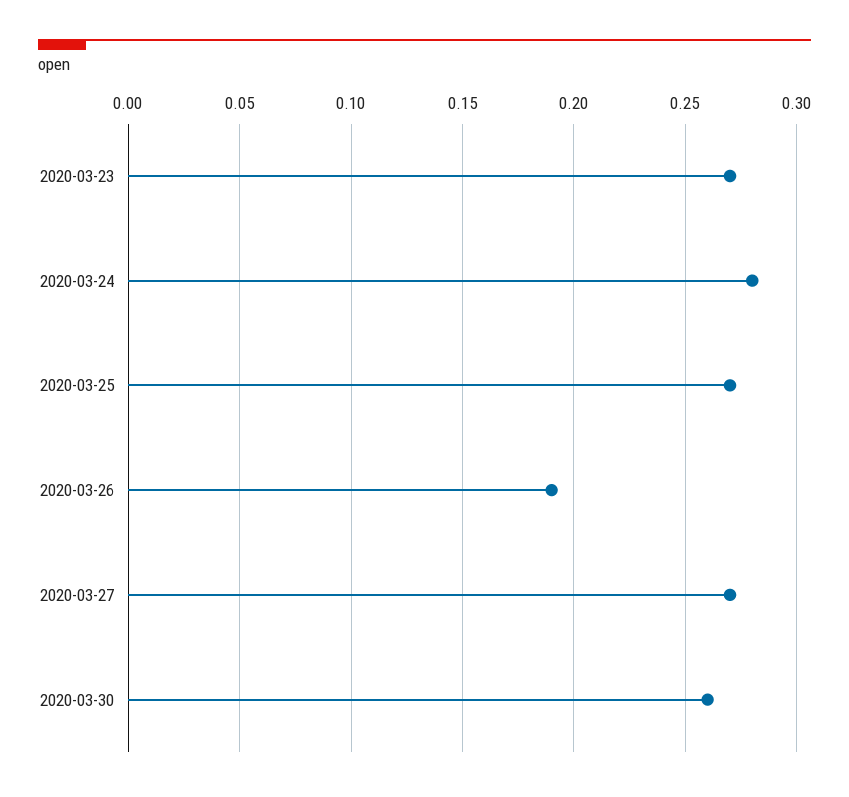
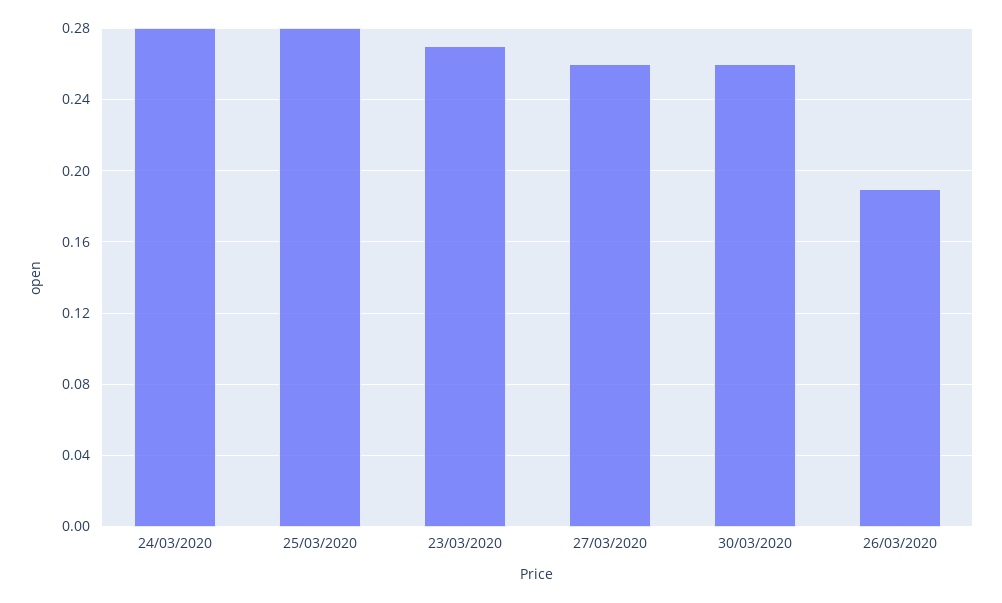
  {
    "2020-03-23": 0.27,
    "2020-03-24": 0.28,
-   "2020-03-25": 0.27,
+   "2020-03-25": 0.28,
    "2020-03-26": 0.19,
-   "2020-03-27": 0.27,
+   "2020-03-27": 0.26,
    "2020-03-30": 0.26
  }

